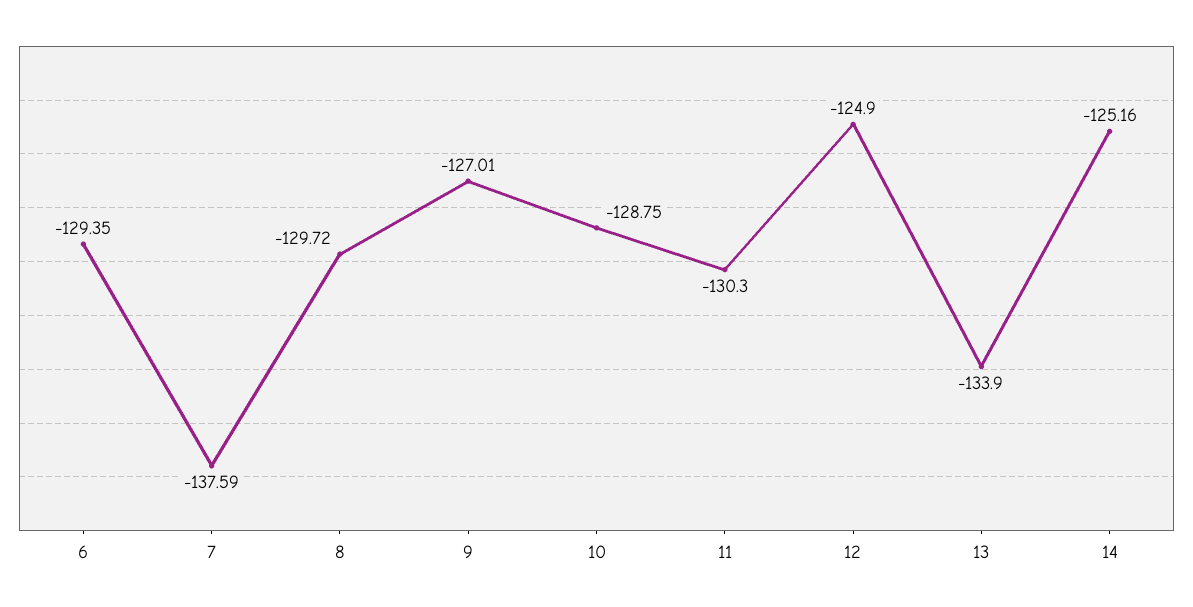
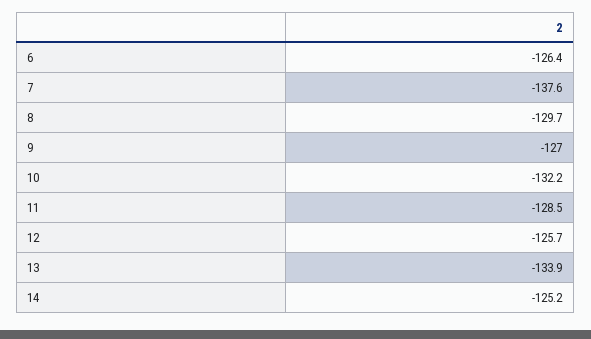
  {
-   "6": -129.35,
+   "6": -126.4,
    "7": -137.59,
    "8": -129.72,
    "9": -127.01,
-   "10": -128.75,
+   "10": -132.2,
-   "11": -130.3,
+   "11": -128.5,
-   "12": -124.9,
+   "12": -125.7,
    "13": -133.9,
    "14": -125.16
  }

